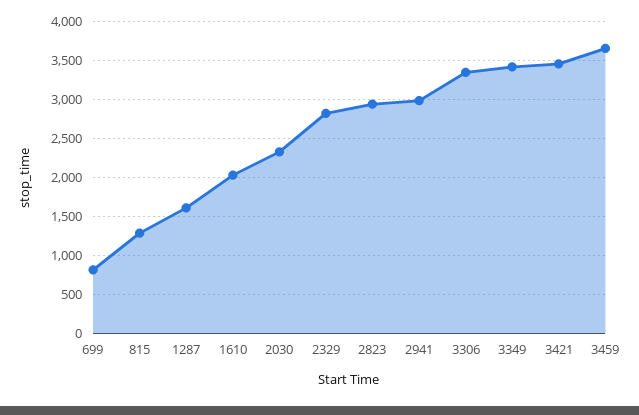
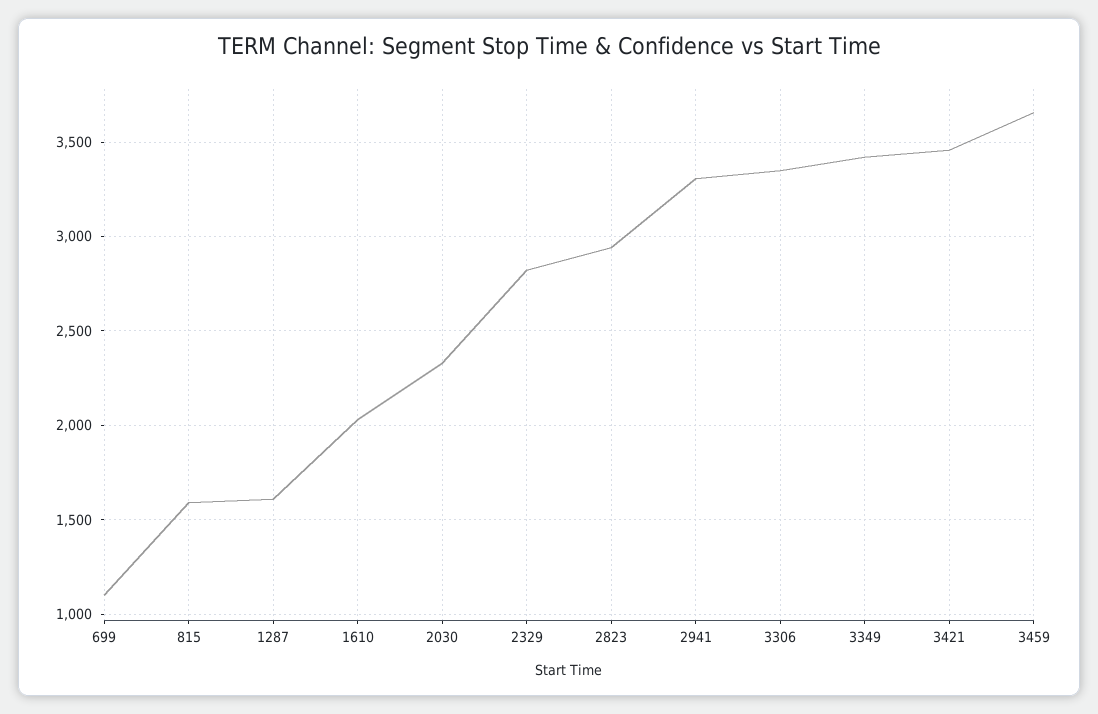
  {
-   "699": 800,
+   "699": 1100,
-   "815": 1300,
+   "815": 1600,
    "1287": 1600,
    "1610": 2050,
    "2030": 2350,
    "2329": 2800,
    "2823": 2950,
-   "2941": 3000,
+   "2941": 3300,
    "3306": 3350,
    "3349": 3400,
    "3421": 3450,
    "3459": 3650
  }

